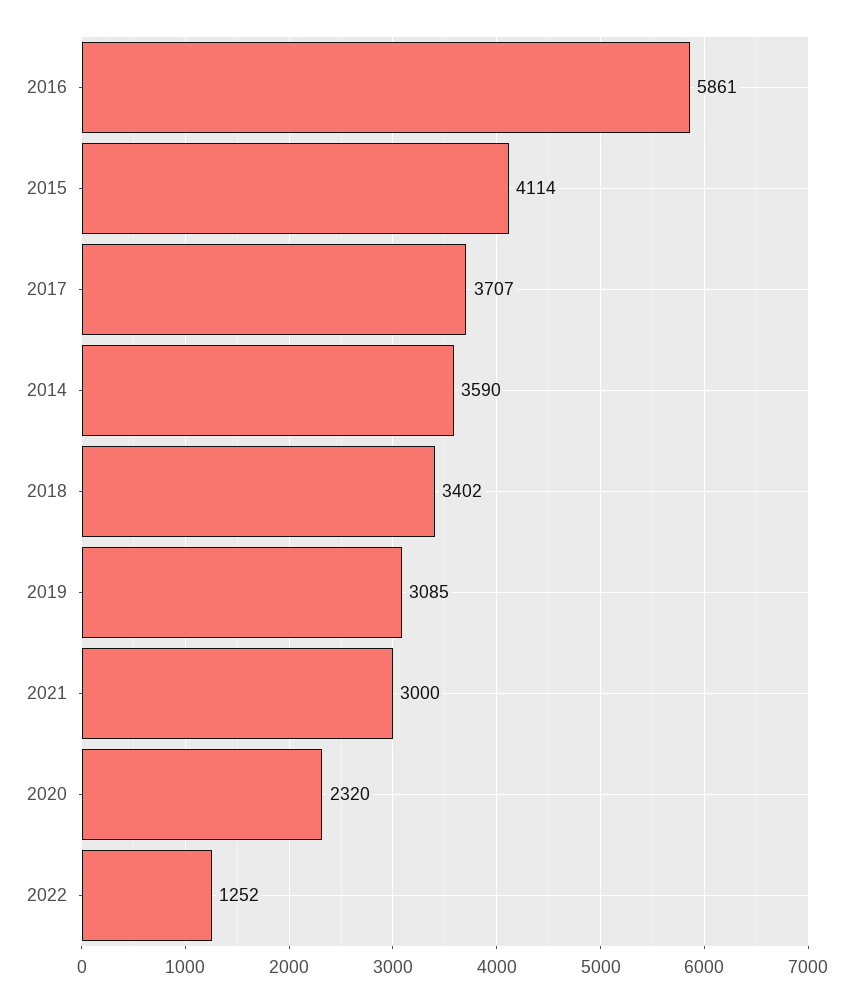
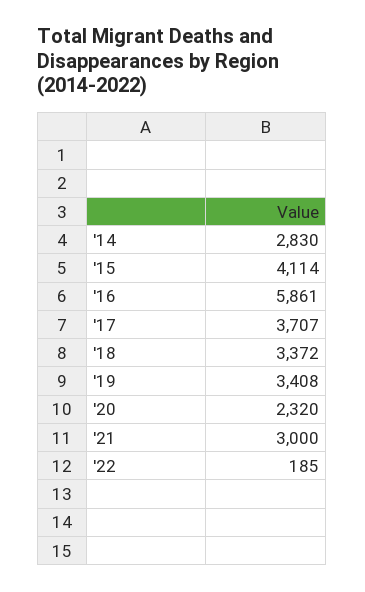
  {
    "2016": 5861,
    "2015": 4114,
    "2017": 3707,
-   "2014": 3590,
+   "2014": 2830,
-   "2018": 3402,
+   "2018": 3372,
-   "2019": 3085,
+   "2019": 3408,
    "2021": 3000,
    "2020": 2320,
-   "2022": 1252
+   "2022": 185
  }

